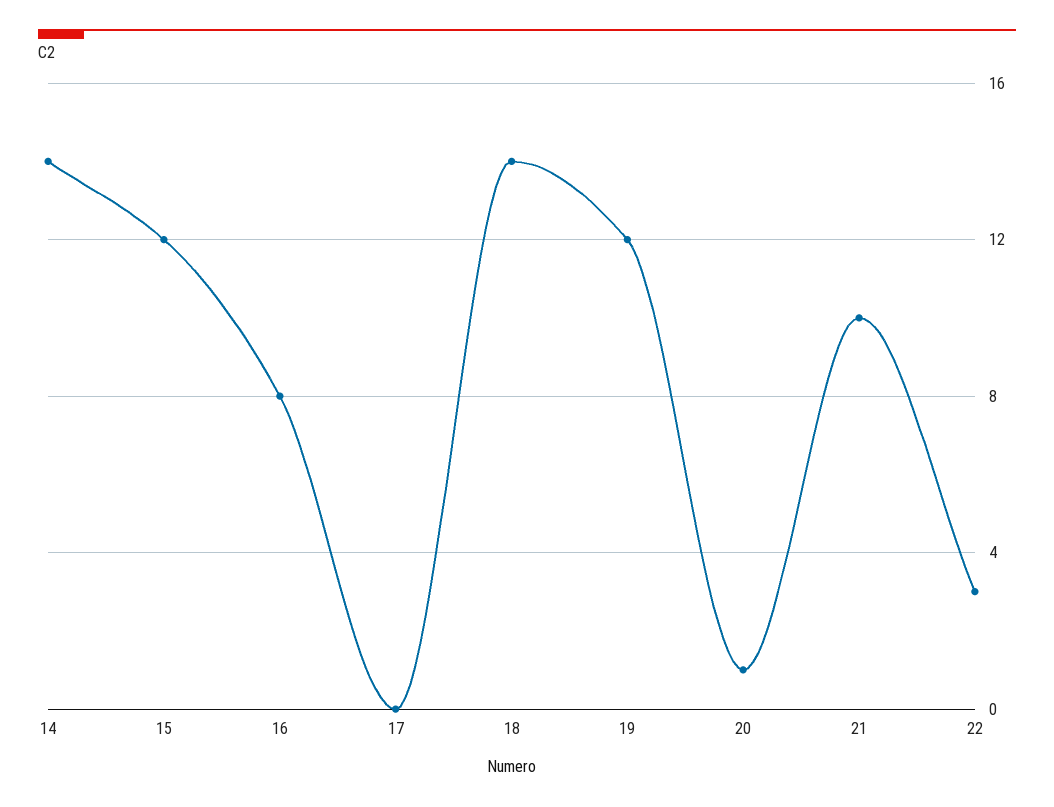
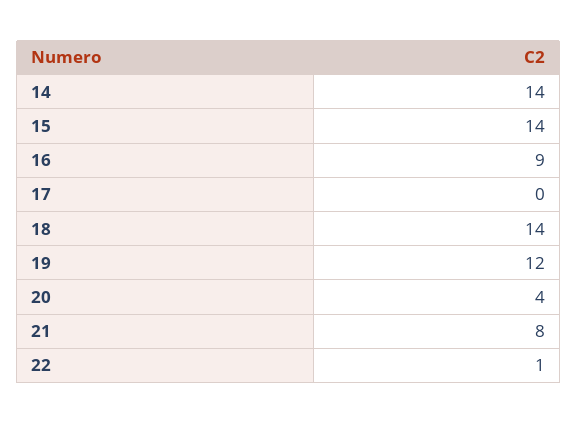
  {
    "14": 14,
-   "15": 12,
+   "15": 14,
-   "16": 8,
+   "16": 9,
    "17": 0,
    "18": 14,
    "19": 12,
-   "20": 1,
+   "20": 4,
-   "21": 10,
+   "21": 8,
-   "22": 3
+   "22": 1
  }

